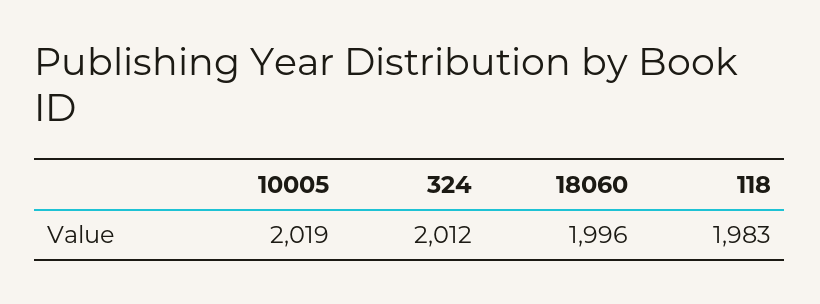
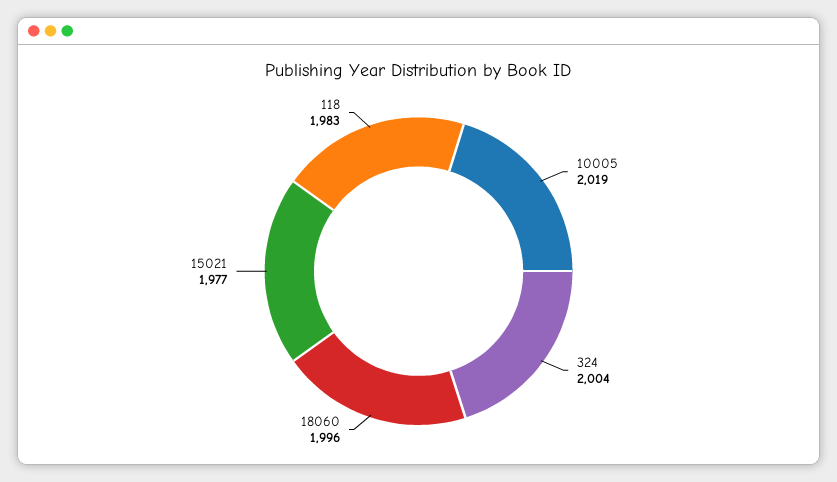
  {
    "10005": 2019,
-   "324": 2012,
+   "324": 2004,
    "18060": 1996,
-   "118": 1983
+   "118": 1983,
+   "15021": 1977
  }

